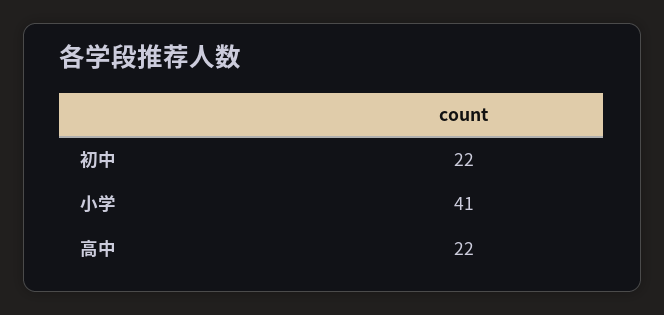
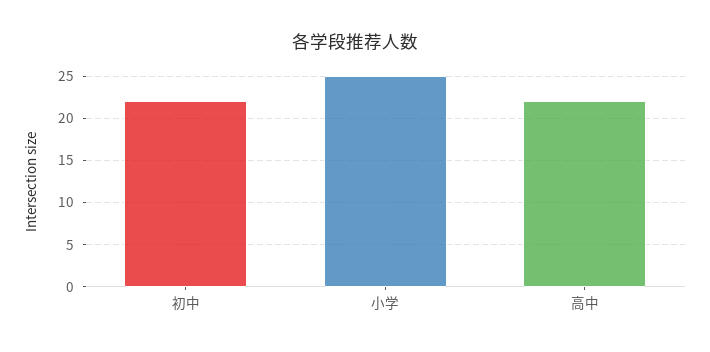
  {
    "初中": 22,
-   "小学": 41,
+   "小学": 25,
    "高中": 22
  }

